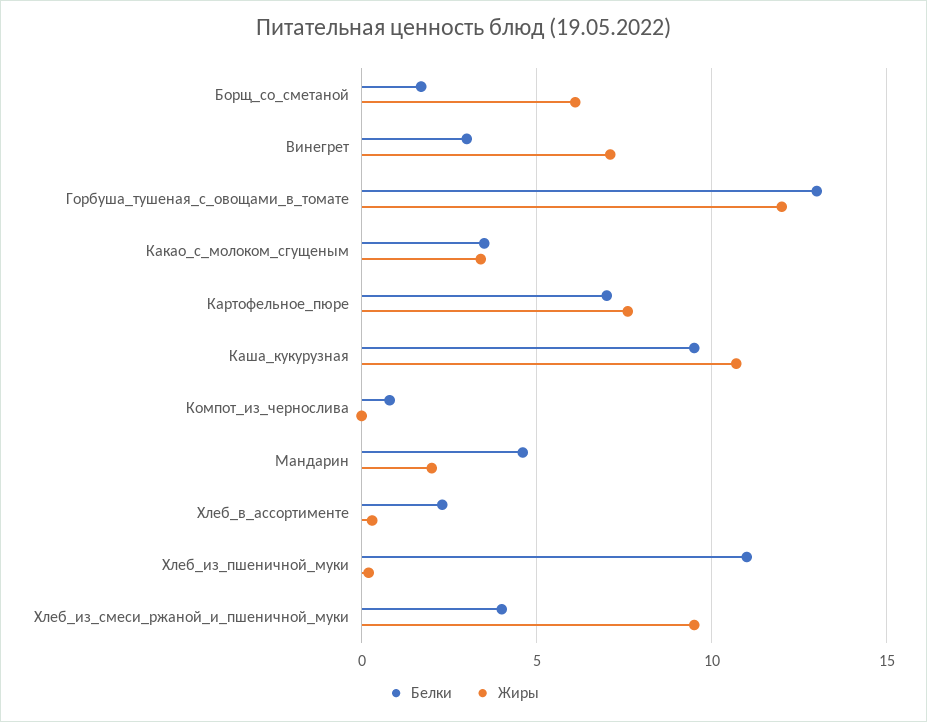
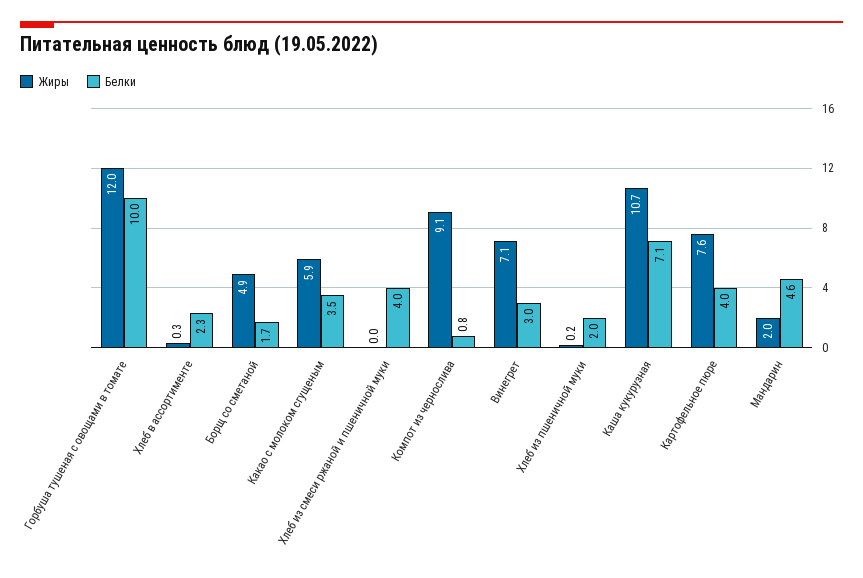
  {
    "Белки": {
      "Борщ_со_сметаной": 1.7,
      "Винегрет": 3,
-     "Горбуша_тушеная_с_овощами_в_томате": 13,
+     "Горбуша_тушеная_с_овощами_в_томате": 10,
      "Какао_с_молоком_сгущеным": 3.5,
-     "Картофельное_пюре": 7,
+     "Картофельное_пюре": 4,
-     "Каша_кукурузная": 9.5,
+     "Каша_кукурузная": 7.1,
      "Компот_из_чернослива": 0.8,
      "Мандарин": 4.6,
      "Хлеб_в_ассортименте": 2.3,
-     "Хлеб_из_пшеничной_муки": 11,
+     "Хлеб_из_пшеничной_муки": 2,
      "Хлеб_из_смеси_ржаной_и_пшеничной_муки": 4
    },
    "Жиры": {
-     "Борщ_со_сметаной": 6,
+     "Борщ_со_сметаной": 4.9,
      "Винегрет": 7.1,
      "Горбуша_тушеная_с_овощами_в_томате": 12,
-     "Какао_с_молоком_сгущеным": 3.5,
+     "Какао_с_молоком_сгущеным": 5.9,
      "Картофельное_пюре": 7.6,
      "Каша_кукурузная": 10.7,
-     "Компот_из_чернослива": 0,
+     "Компот_из_чернослива": 9.1,
      "Мандарин": 2,
      "Хлеб_в_ассортименте": 0.3,
      "Хлеб_из_пшеничной_муки": 0.2,
-     "Хлеб_из_смеси_ржаной_и_пшеничной_муки": 9.5
+     "Хлеб_из_смеси_ржаной_и_пшеничной_муки": 0
    }
  }

